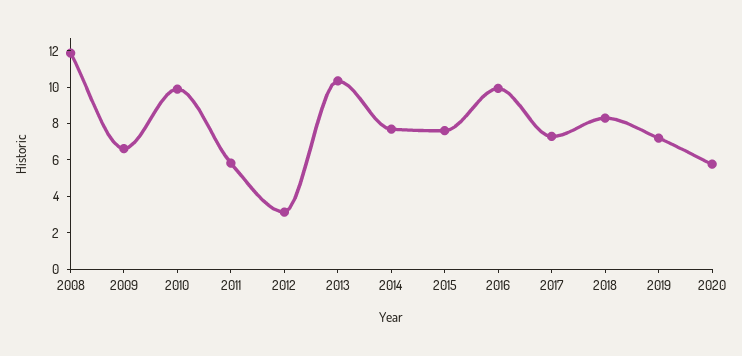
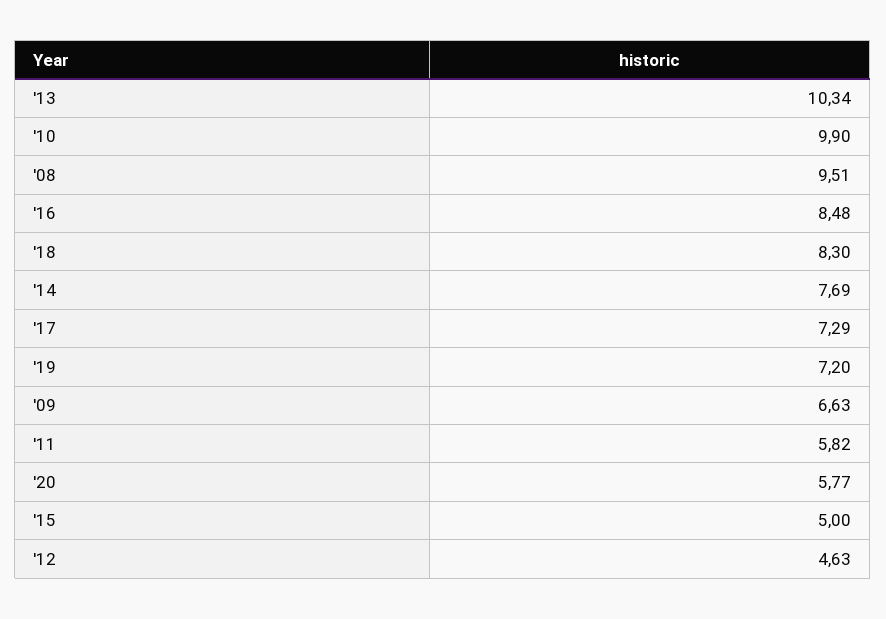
  {
-   "2008": 12,
+   "2008": 9.51,
    "2009": 6.63,
    "2010": 9.9,
    "2011": 5.82,
-   "2012": 3,
+   "2012": 4.63,
    "2013": 10.34,
    "2014": 7.69,
-   "2015": 7.5,
+   "2015": 5,
-   "2016": 10,
+   "2016": 8.48,
    "2017": 7.29,
    "2018": 8.3,
    "2019": 7.2,
    "2020": 5.77
  }

